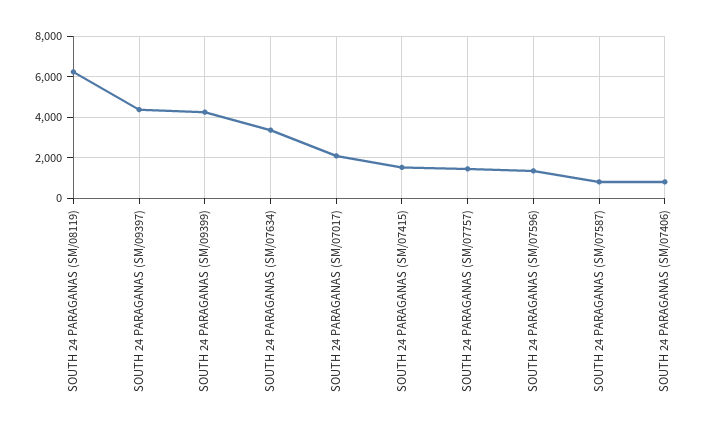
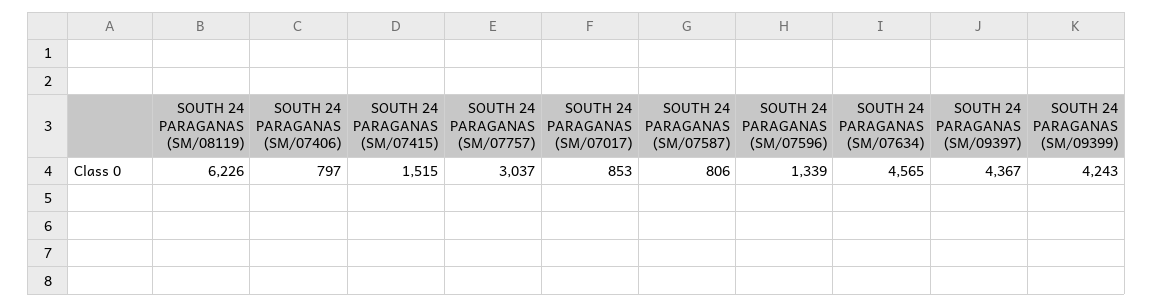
  {
    "SOUTH 24 PARAGANAS (SM/08119)": 6226,
    "SOUTH 24 PARAGANAS (SM/09397)": 4367,
    "SOUTH 24 PARAGANAS (SM/09399)": 4243,
-   "SOUTH 24 PARAGANAS (SM/07634)": 3500,
+   "SOUTH 24 PARAGANAS (SM/07634)": 4565,
-   "SOUTH 24 PARAGANAS (SM/07017)": 2000,
+   "SOUTH 24 PARAGANAS (SM/07017)": 853,
    "SOUTH 24 PARAGANAS (SM/07415)": 1515,
-   "SOUTH 24 PARAGANAS (SM/07757)": 1500,
+   "SOUTH 24 PARAGANAS (SM/07757)": 3037,
    "SOUTH 24 PARAGANAS (SM/07596)": 1339,
    "SOUTH 24 PARAGANAS (SM/07587)": 806,
    "SOUTH 24 PARAGANAS (SM/07406)": 797
  }

